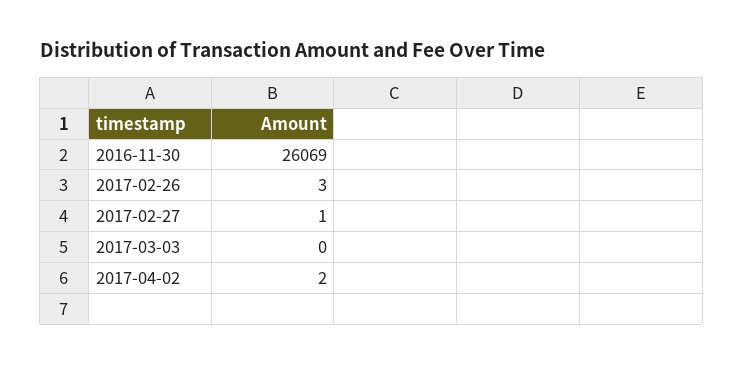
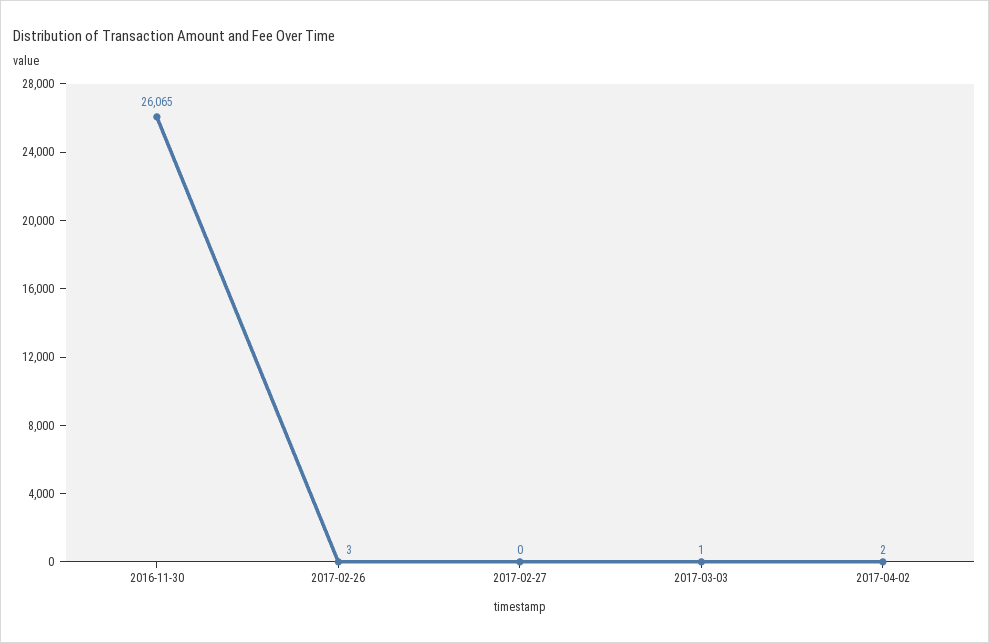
  {
-   "2016-11-30": 26069,
+   "2016-11-30": 26065,
    "2017-02-26": 3,
-   "2017-02-27": 1,
+   "2017-02-27": 0,
-   "2017-03-03": 0,
+   "2017-03-03": 1,
    "2017-04-02": 2
  }

